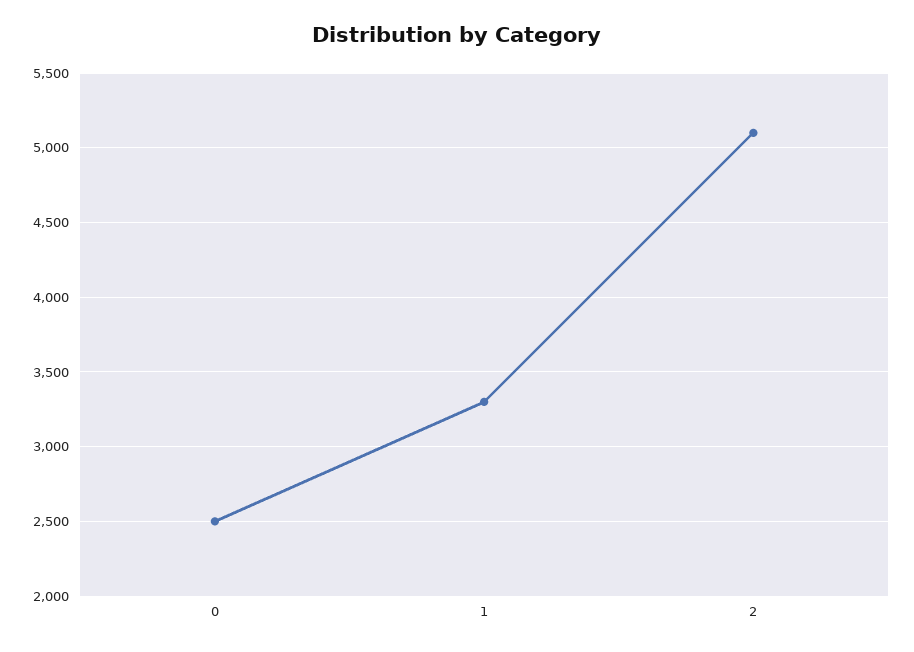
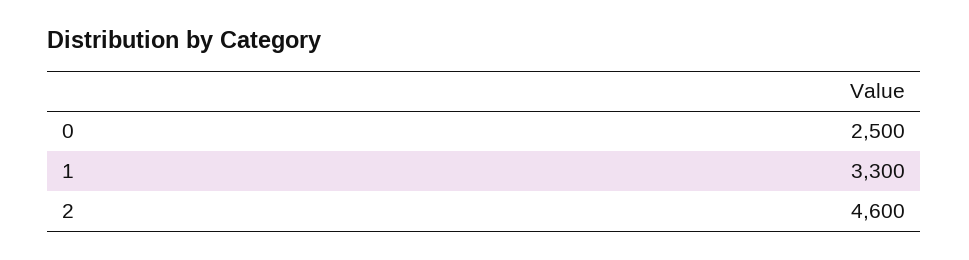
  {
    "0": 2500,
    "1": 3300,
-   "2": 5100
+   "2": 4600
  }

